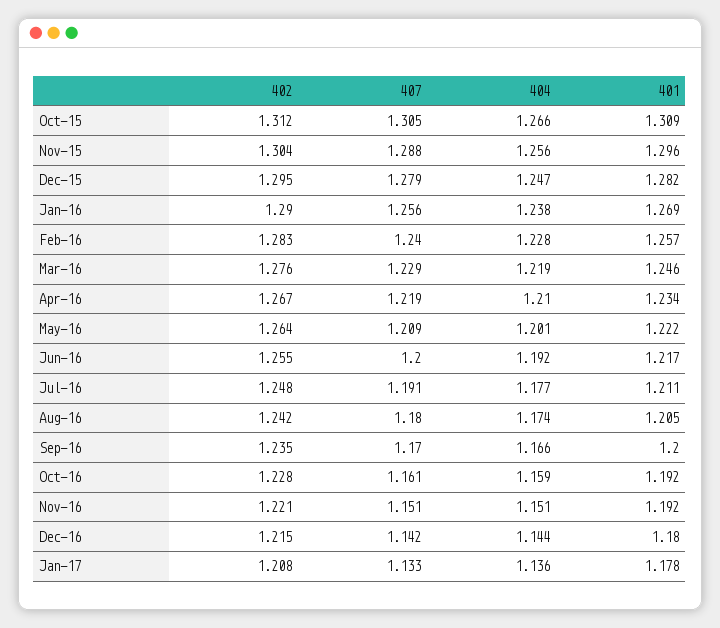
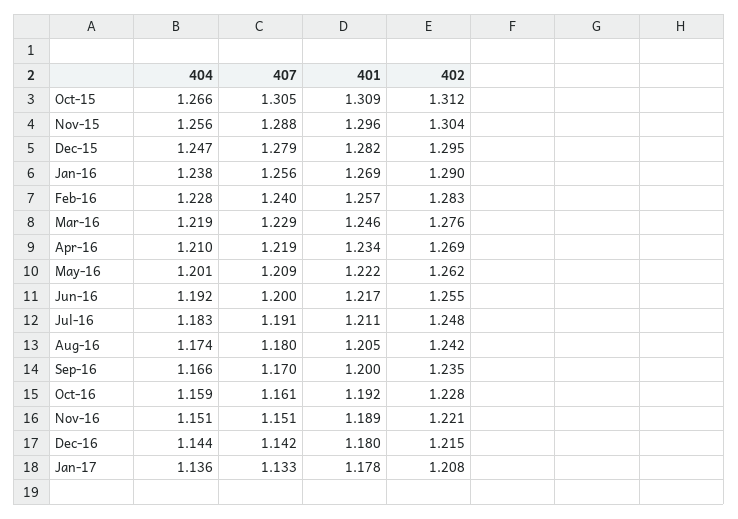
  {
    "402": {
      "Oct-15": 1.312,
      "Nov-15": 1.304,
      "Dec-15": 1.295,
      "Jan-16": 1.29,
      "Feb-16": 1.283,
      "Mar-16": 1.276,
-     "Apr-16": 1.267,
+     "Apr-16": 1.269,
-     "May-16": 1.264,
+     "May-16": 1.262,
      "Jun-16": 1.255,
      "Jul-16": 1.248,
      "Aug-16": 1.242,
      "Sep-16": 1.235,
      "Oct-16": 1.228,
      "Nov-16": 1.221,
      "Dec-16": 1.215,
      "Jan-17": 1.208
    },
    "407": {
      "Oct-15": 1.305,
      "Nov-15": 1.288,
      "Dec-15": 1.279,
      "Jan-16": 1.256,
      "Feb-16": 1.24,
      "Mar-16": 1.229,
      "Apr-16": 1.219,
      "May-16": 1.209,
      "Jun-16": 1.2,
      "Jul-16": 1.191,
      "Aug-16": 1.18,
      "Sep-16": 1.17,
      "Oct-16": 1.161,
      "Nov-16": 1.151,
      "Dec-16": 1.142,
      "Jan-17": 1.133
    },
    "404": {
      "Oct-15": 1.266,
      "Nov-15": 1.256,
      "Dec-15": 1.247,
      "Jan-16": 1.238,
      "Feb-16": 1.228,
      "Mar-16": 1.219,
      "Apr-16": 1.21,
      "May-16": 1.201,
      "Jun-16": 1.192,
-     "Jul-16": 1.177,
+     "Jul-16": 1.183,
      "Aug-16": 1.174,
      "Sep-16": 1.166,
      "Oct-16": 1.159,
      "Nov-16": 1.151,
      "Dec-16": 1.144,
      "Jan-17": 1.136
    },
    "401": {
      "Oct-15": 1.309,
      "Nov-15": 1.296,
      "Dec-15": 1.282,
      "Jan-16": 1.269,
      "Feb-16": 1.257,
      "Mar-16": 1.246,
      "Apr-16": 1.234,
      "May-16": 1.222,
      "Jun-16": 1.217,
      "Jul-16": 1.211,
      "Aug-16": 1.205,
      "Sep-16": 1.2,
      "Oct-16": 1.192,
-     "Nov-16": 1.192,
+     "Nov-16": 1.189,
      "Dec-16": 1.18,
      "Jan-17": 1.178
    }
  }

